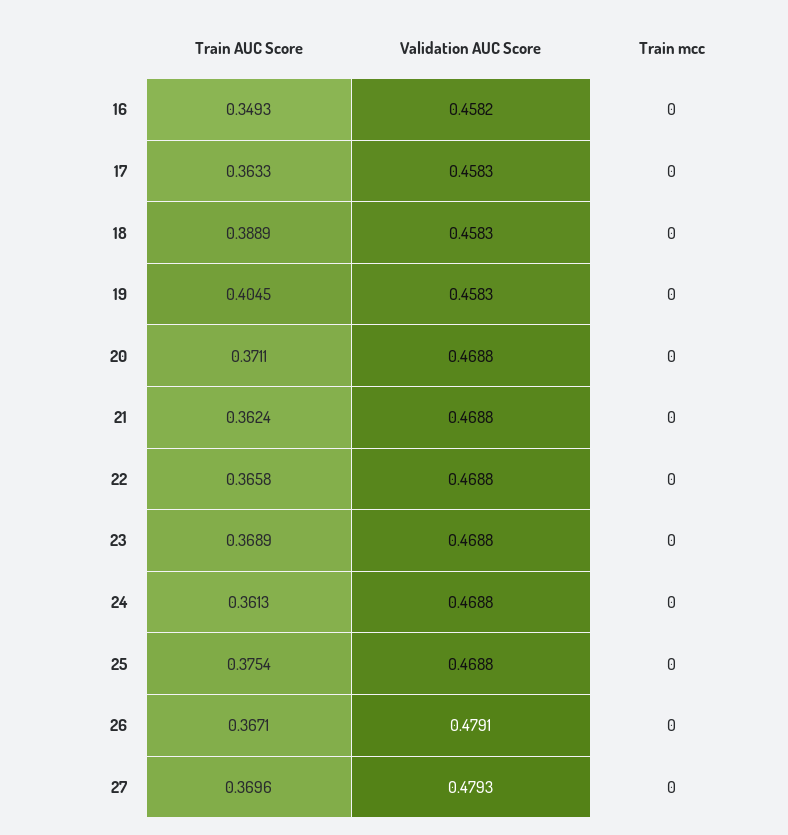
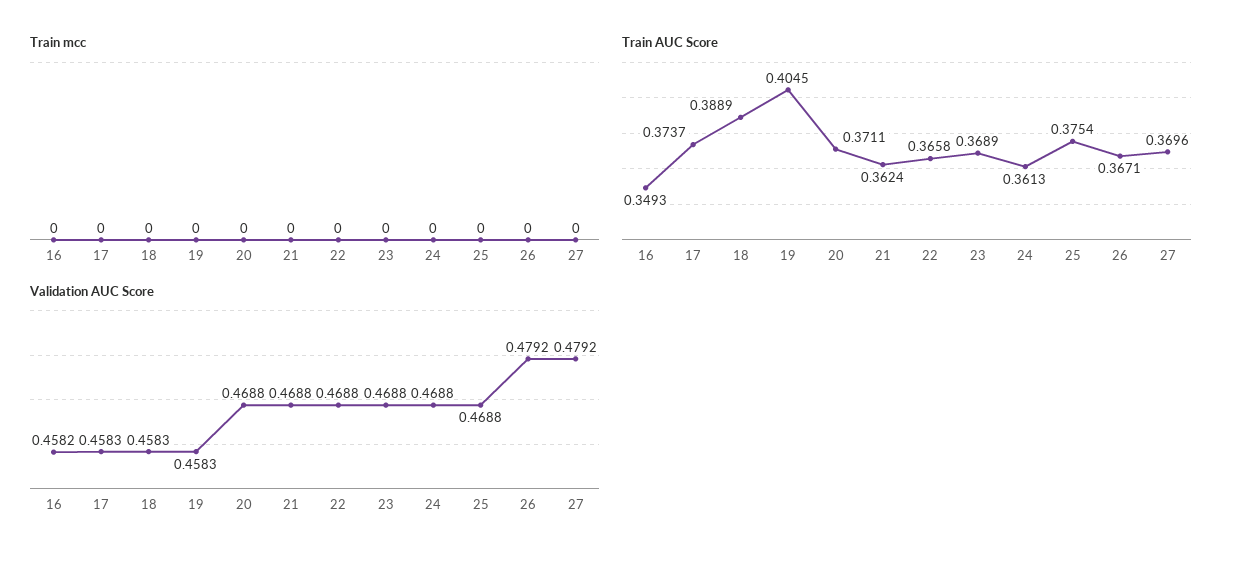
  {
    "Train AUC Score": {
      "16": 0.3493,
-     "17": 0.3633,
+     "17": 0.3737,
      "18": 0.3889,
      "19": 0.4045,
      "20": 0.3711,
      "21": 0.3624,
      "22": 0.3658,
      "23": 0.3689,
      "24": 0.3613,
      "25": 0.3754,
      "26": 0.3671,
      "27": 0.3696
    },
    "Validation AUC Score": {
      "16": 0.4582,
      "17": 0.4583,
      "18": 0.4583,
      "19": 0.4583,
      "20": 0.4688,
      "21": 0.4688,
      "22": 0.4688,
      "23": 0.4688,
      "24": 0.4688,
      "25": 0.4688,
-     "26": 0.4791,
+     "26": 0.4792,
-     "27": 0.4793
+     "27": 0.4792
    },
    "Train mcc": {
      "16": 0,
      "17": 0,
      "18": 0,
      "19": 0,
      "20": 0,
      "21": 0,
      "22": 0,
      "23": 0,
      "24": 0,
      "25": 0,
      "26": 0,
      "27": 0
    }
  }

